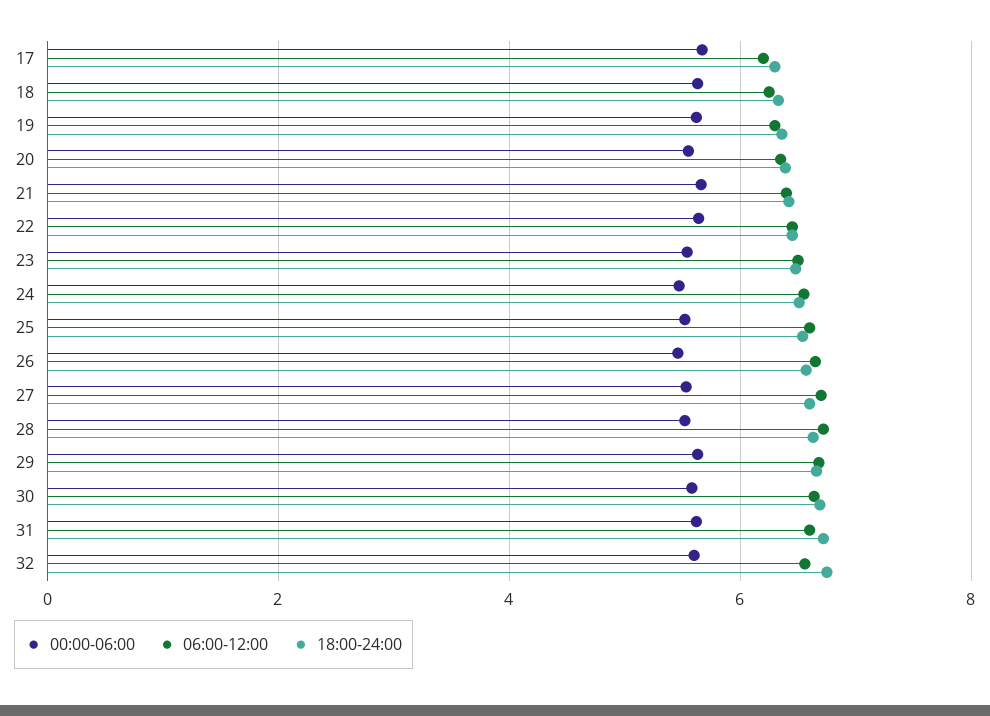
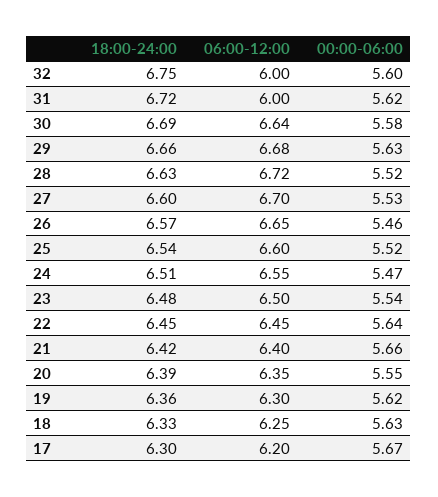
  {
    "00:00-06:00": {
      "17": 5.67,
      "18": 5.63,
      "19": 5.62,
      "20": 5.55,
      "21": 5.66,
      "22": 5.64,
      "23": 5.54,
      "24": 5.47,
      "25": 5.52,
      "26": 5.46,
      "27": 5.53,
      "28": 5.52,
      "29": 5.63,
      "30": 5.58,
      "31": 5.62,
      "32": 5.6
    },
    "06:00-12:00": {
      "17": 6.2,
      "18": 6.25,
      "19": 6.3,
      "20": 6.35,
      "21": 6.4,
      "22": 6.45,
      "23": 6.5,
      "24": 6.55,
      "25": 6.6,
      "26": 6.65,
      "27": 6.7,
      "28": 6.72,
      "29": 6.68,
      "30": 6.64,
-     "31": 6.6,
+     "31": 6,
-     "32": 6.6
+     "32": 6
    },
    "18:00-24:00": {
      "17": 6.3,
      "18": 6.33,
      "19": 6.36,
      "20": 6.39,
      "21": 6.42,
      "22": 6.45,
      "23": 6.48,
      "24": 6.51,
      "25": 6.54,
      "26": 6.57,
      "27": 6.6,
      "28": 6.63,
      "29": 6.66,
      "30": 6.69,
      "31": 6.72,
      "32": 6.75
    }
  }

